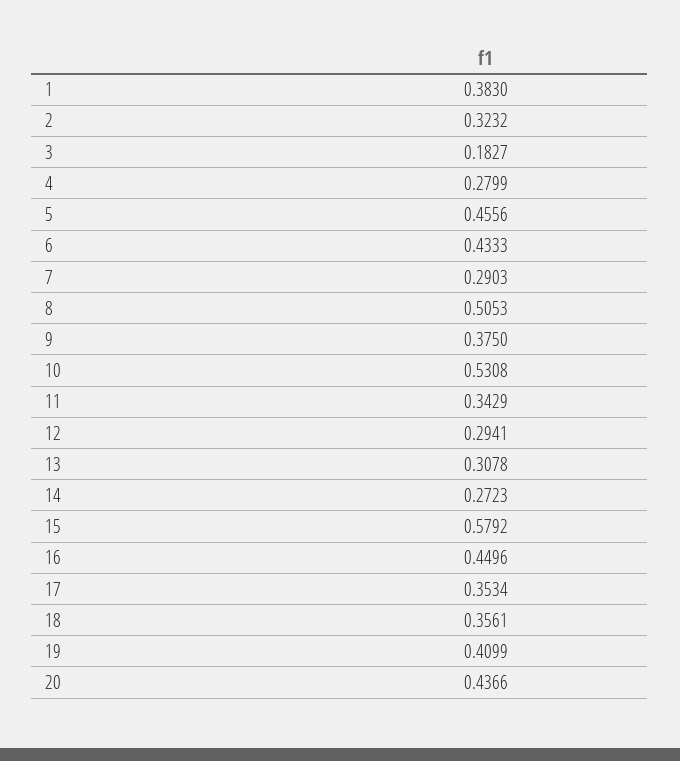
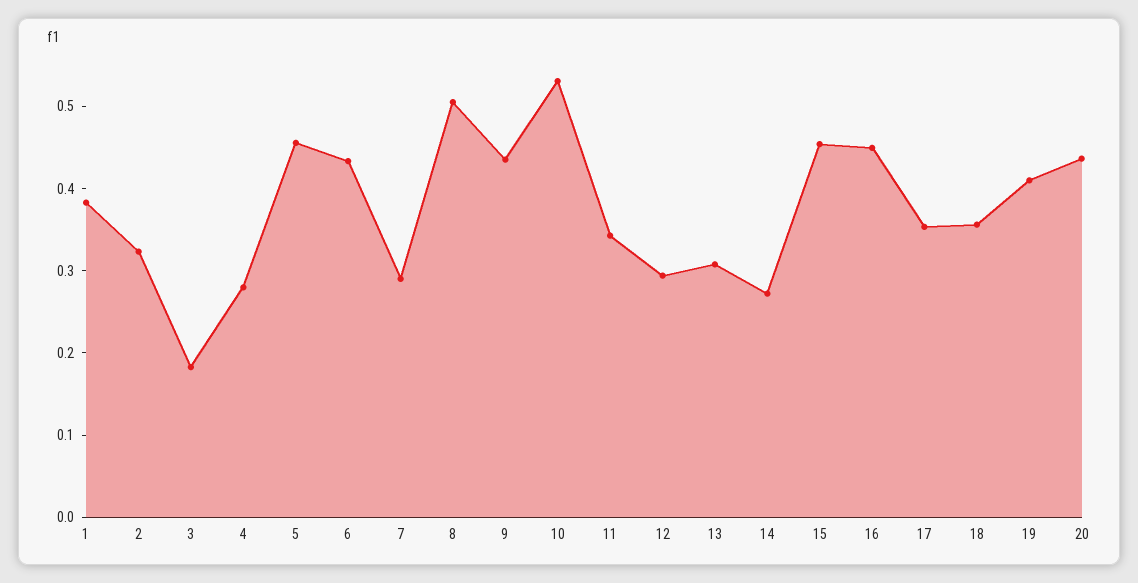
  {
    "1": 0.383,
    "2": 0.3232,
    "3": 0.1827,
    "4": 0.2799,
    "5": 0.4556,
    "6": 0.4333,
    "7": 0.2903,
    "8": 0.5053,
-   "9": 0.375,
+   "9": 0.44,
    "10": 0.5308,
    "11": 0.3429,
    "12": 0.2941,
    "13": 0.3078,
    "14": 0.2723,
-   "15": 0.5792,
+   "15": 0.46,
    "16": 0.4496,
    "17": 0.3534,
    "18": 0.3561,
    "19": 0.4099,
    "20": 0.4366
  }

